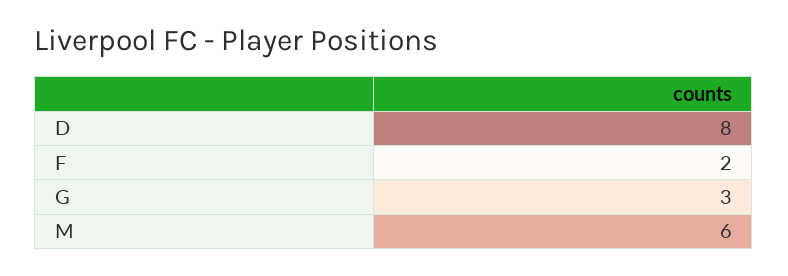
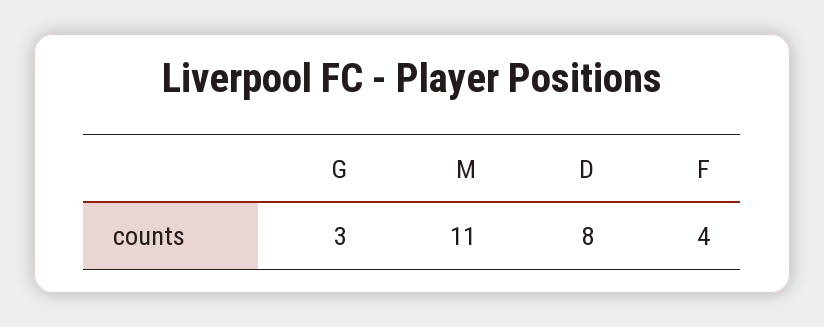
  {
    "D": 8,
-   "F": 2,
+   "F": 4,
    "G": 3,
-   "M": 6
+   "M": 11
  }

